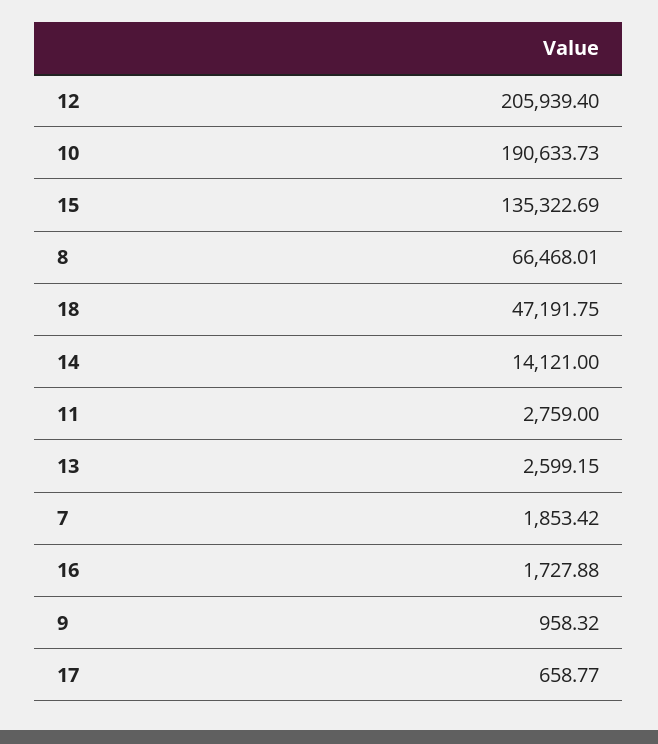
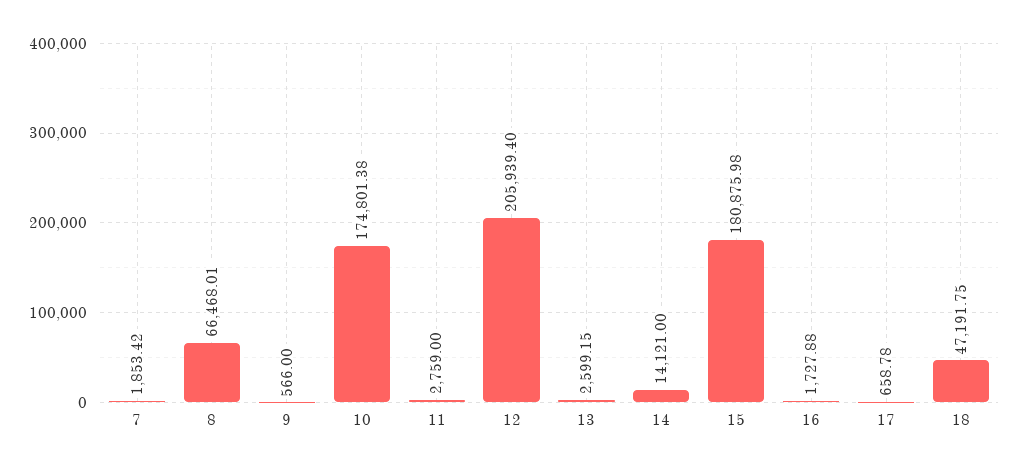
  {
    "12": 205939.4,
-   "10": 190633.73,
+   "10": 174801.38,
-   "15": 135322.69,
+   "15": 180875.98,
    "8": 66468.01,
    "18": 47191.75,
    "14": 14121,
    "11": 2759,
    "13": 2599.15,
    "7": 1853.42,
    "16": 1727.88,
-   "9": 958.32,
+   "9": 566,
-   "17": 658.77
+   "17": 658.78
  }

